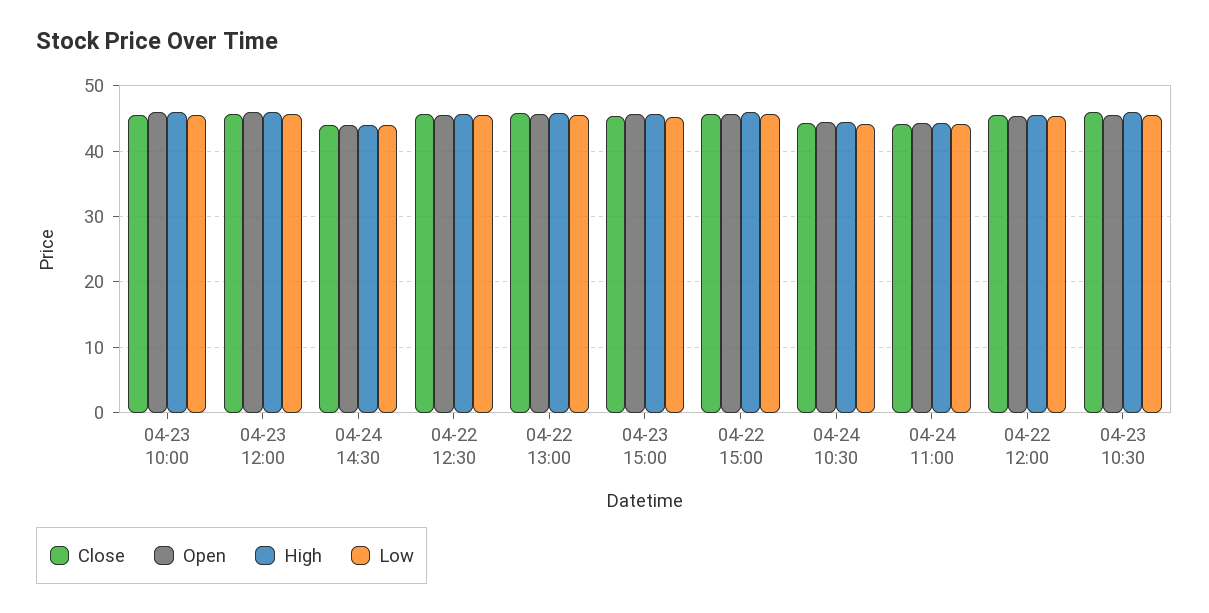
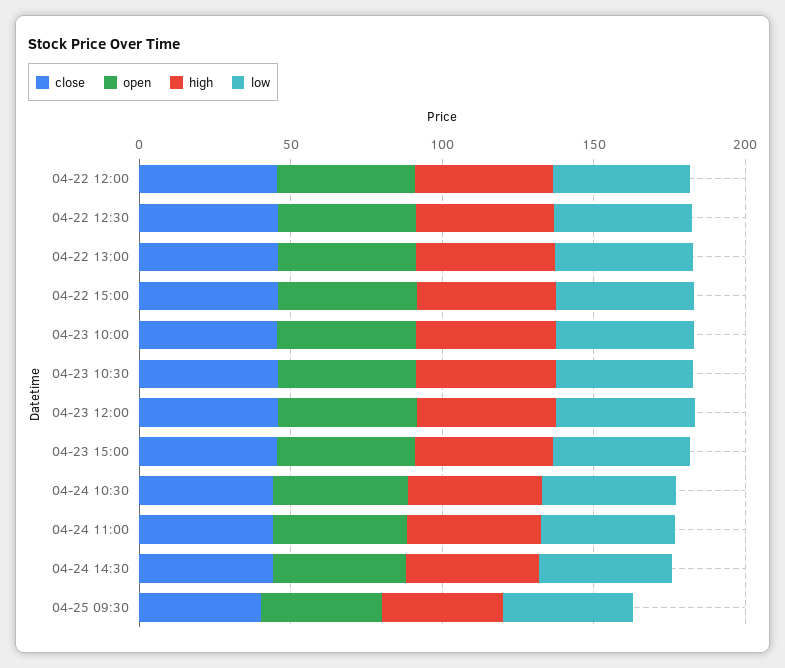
  {
    "Close": {
      "04-23 10:00": 45,
      "04-23 12:00": 46,
      "04-24 14:30": 44,
      "04-22 12:30": 46,
      "04-22 13:00": 46,
      "04-23 15:00": 45,
      "04-22 15:00": 46,
      "04-24 10:30": 44,
      "04-24 11:00": 44,
      "04-22 12:00": 46,
-     "04-23 10:30": 46
+     "04-23 10:30": 46,
+     "04-25 09:30": 40
    },
    "Open": {
      "04-23 10:00": 46,
      "04-23 12:00": 46,
      "04-24 14:30": 44,
      "04-22 12:30": 46,
      "04-22 13:00": 46,
      "04-23 15:00": 46,
      "04-22 15:00": 46,
      "04-24 10:30": 44,
      "04-24 11:00": 44,
      "04-22 12:00": 45,
-     "04-23 10:30": 46
+     "04-23 10:30": 46,
+     "04-25 09:30": 40
    },
    "High": {
      "04-23 10:00": 46,
      "04-23 12:00": 46,
      "04-24 14:30": 44,
      "04-22 12:30": 46,
      "04-22 13:00": 46,
      "04-23 15:00": 46,
      "04-22 15:00": 46,
      "04-24 10:30": 44,
      "04-24 11:00": 44,
      "04-22 12:00": 46,
-     "04-23 10:30": 46
+     "04-23 10:30": 46,
+     "04-25 09:30": 40
    },
    "Low": {
      "04-23 10:00": 45,
      "04-23 12:00": 46,
      "04-24 14:30": 44,
      "04-22 12:30": 45,
      "04-22 13:00": 46,
      "04-23 15:00": 45,
      "04-22 15:00": 46,
      "04-24 10:30": 44,
      "04-24 11:00": 44,
      "04-22 12:00": 45,
-     "04-23 10:30": 45
+     "04-23 10:30": 45,
+     "04-25 09:30": 40
    }
  }

